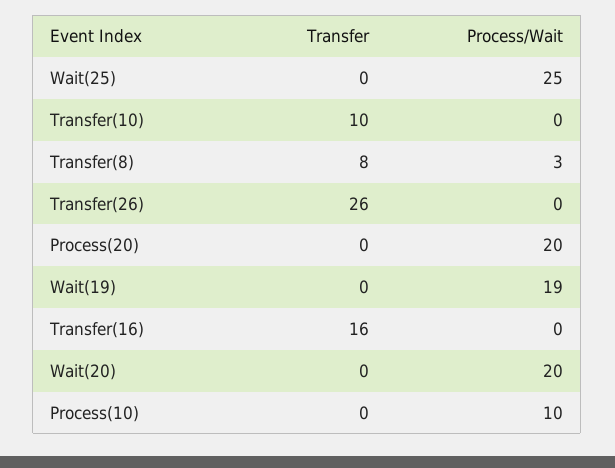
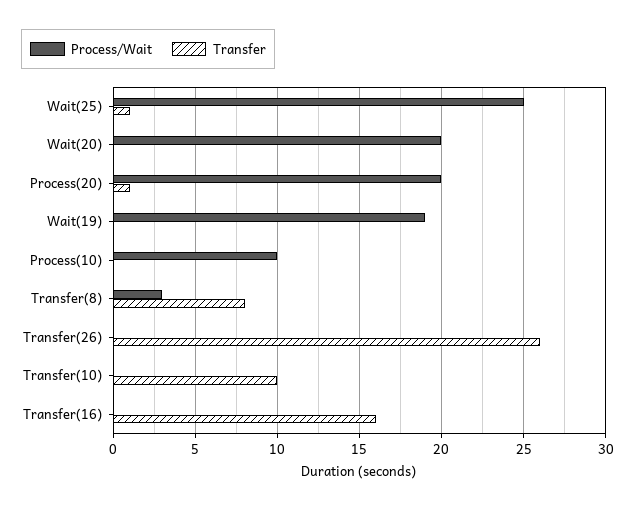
  {
    "Transfer": {
-     "Wait(25)": 0,
+     "Wait(25)": 1,
      "Transfer(10)": 10,
      "Transfer(8)": 8,
      "Transfer(26)": 26,
-     "Process(20)": 0,
+     "Process(20)": 1,
      "Wait(19)": 0,
      "Transfer(16)": 16,
      "Wait(20)": 0,
      "Process(10)": 0
    },
    "Process/Wait": {
      "Wait(25)": 25,
      "Transfer(10)": 0,
      "Transfer(8)": 3,
      "Transfer(26)": 0,
      "Process(20)": 20,
      "Wait(19)": 19,
      "Transfer(16)": 0,
      "Wait(20)": 20,
      "Process(10)": 10
    }
  }

